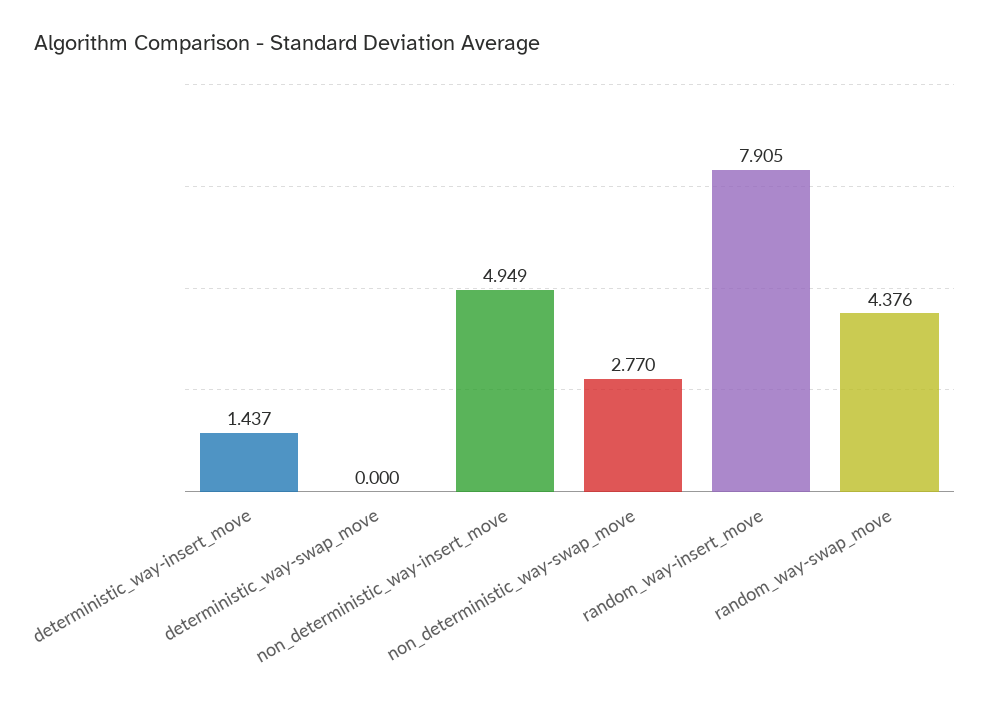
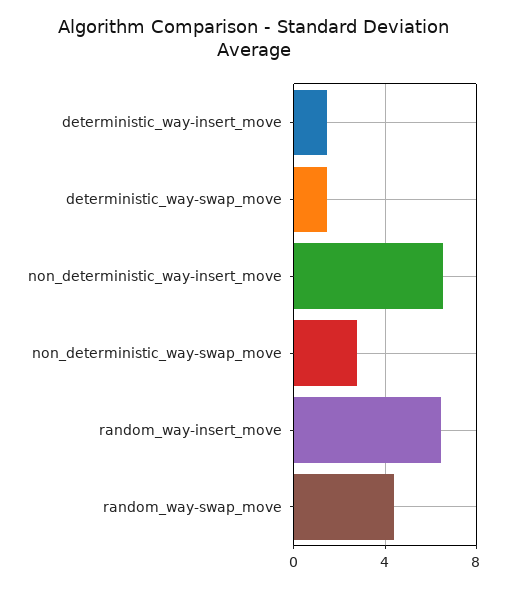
  {
    "deterministic_way-insert_move": 1.437,
-   "deterministic_way-swap_move": 0,
+   "deterministic_way-swap_move": 1.5,
-   "non_deterministic_way-insert_move": 4.949,
+   "non_deterministic_way-insert_move": 6.5,
    "non_deterministic_way-swap_move": 2.77,
-   "random_way-insert_move": 7.905,
+   "random_way-insert_move": 6.5,
    "random_way-swap_move": 4.376
  }

